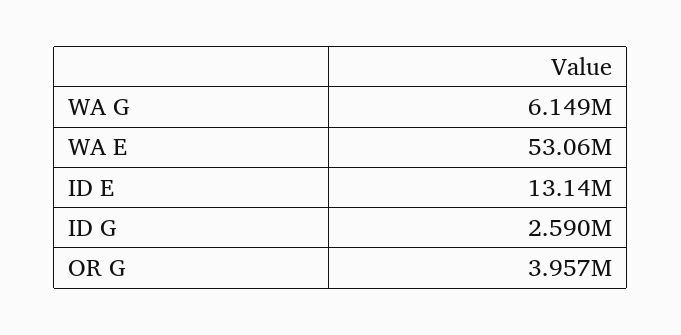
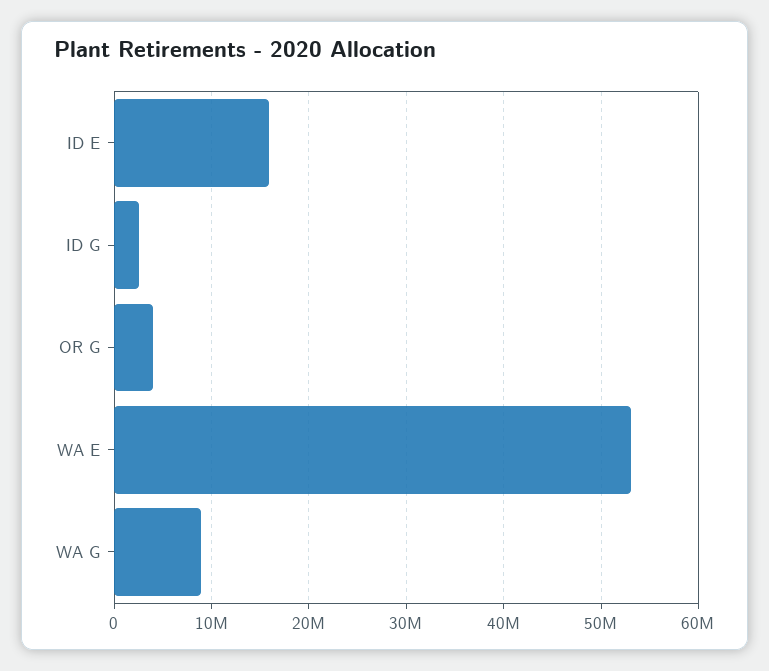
  {
-   "WA G": 6149000,
+   "WA G": 9000000,
    "WA E": 53060000,
-   "ID E": 13140000,
+   "ID E": 16000000,
    "ID G": 2590000,
    "OR G": 3957000
  }

